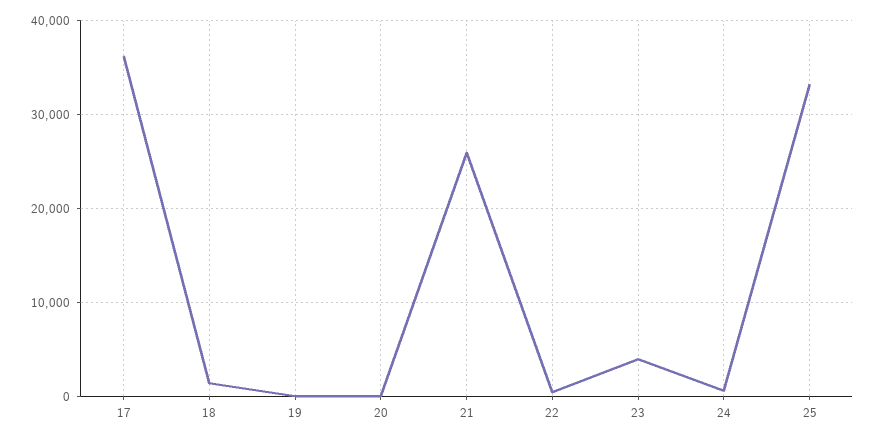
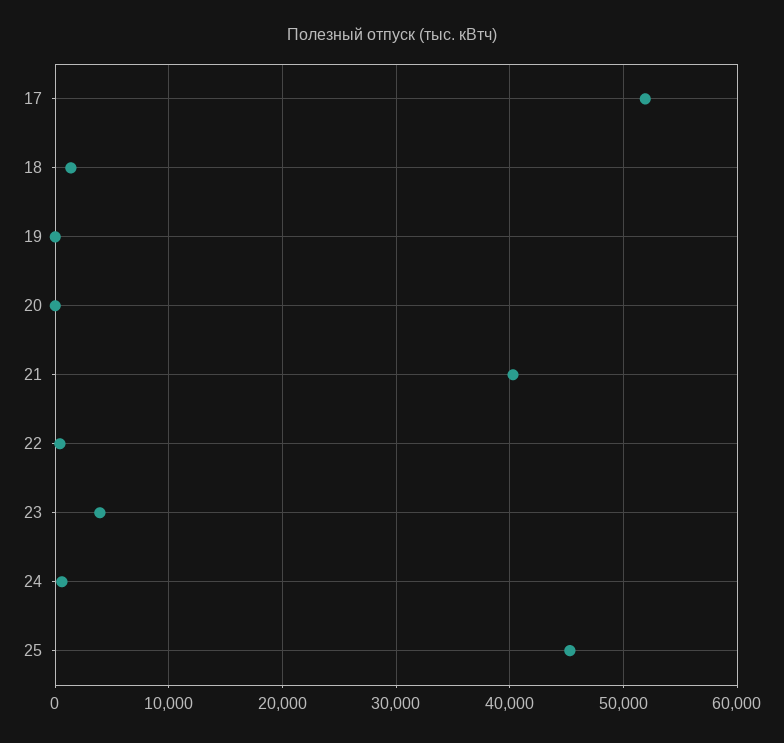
  {
-   "17": 36000,
+   "17": 52000,
    "18": 1000,
    "19": 0,
    "20": 0,
-   "21": 26000,
+   "21": 40000,
    "22": 0,
    "23": 4000,
    "24": 1000,
-   "25": 33000
+   "25": 45000
  }

